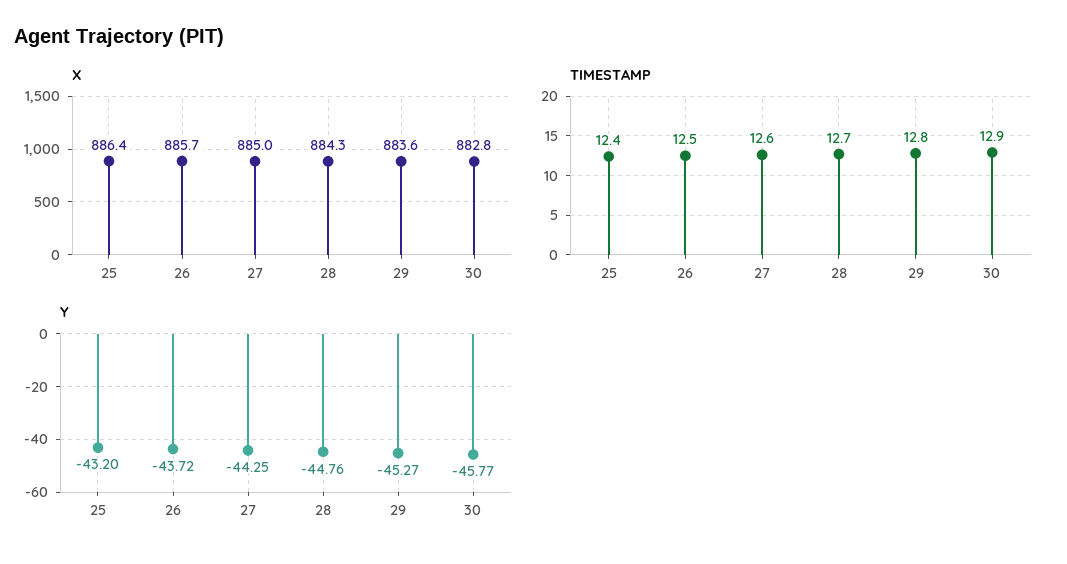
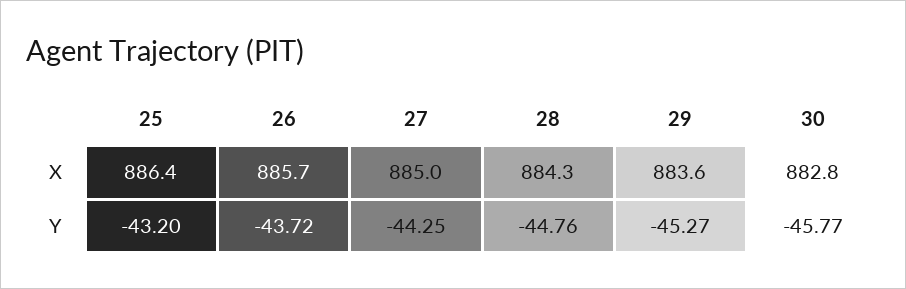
  {
    "X": {
      "25": 886.4,
      "26": 885.7,
      "27": 885,
      "28": 884.3,
      "29": 883.6,
      "30": 882.8
    },
-   "TIMESTAMP": {
-     "25": 12.4,
-     "26": 12.5,
-     "27": 12.6,
-     "28": 12.7,
-     "29": 12.8,
-     "30": 12.9
-   },
    "Y": {
      "25": -43.2,
      "26": -43.72,
      "27": -44.25,
      "28": -44.76,
      "29": -45.27,
      "30": -45.77
    }
  }

